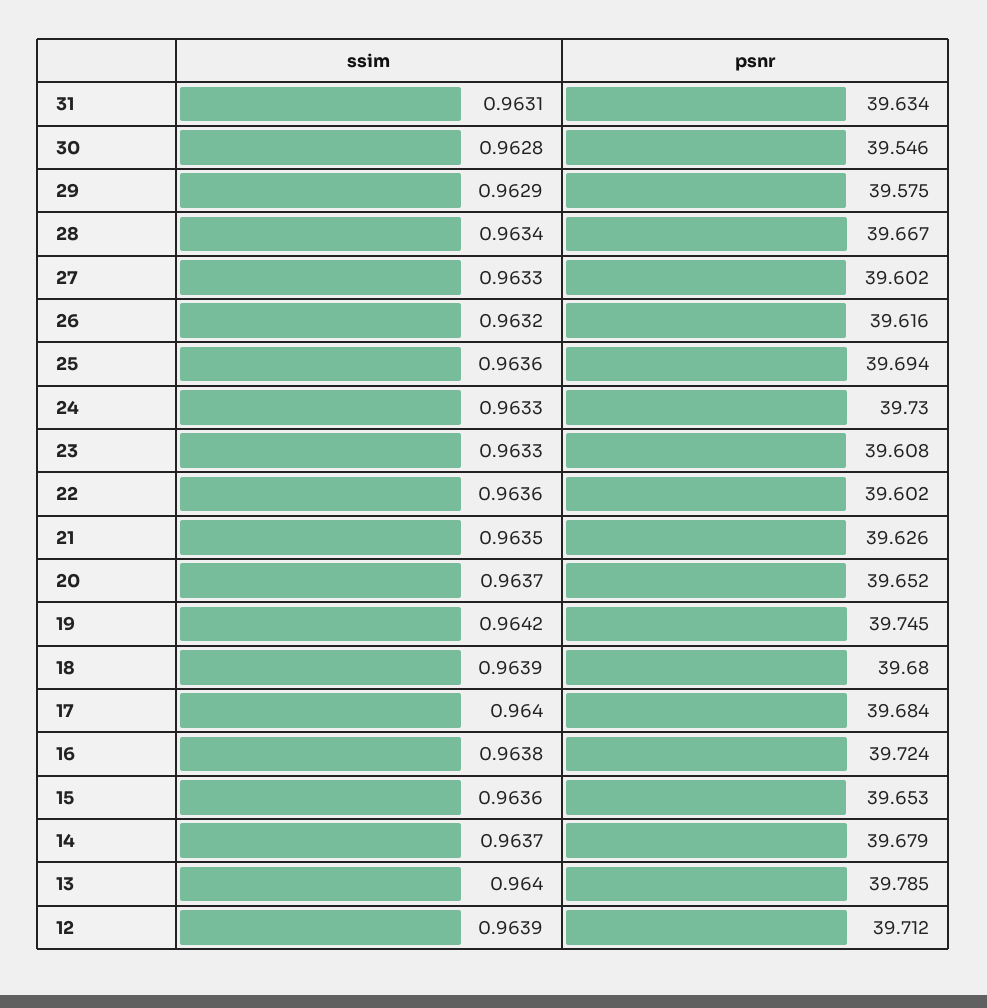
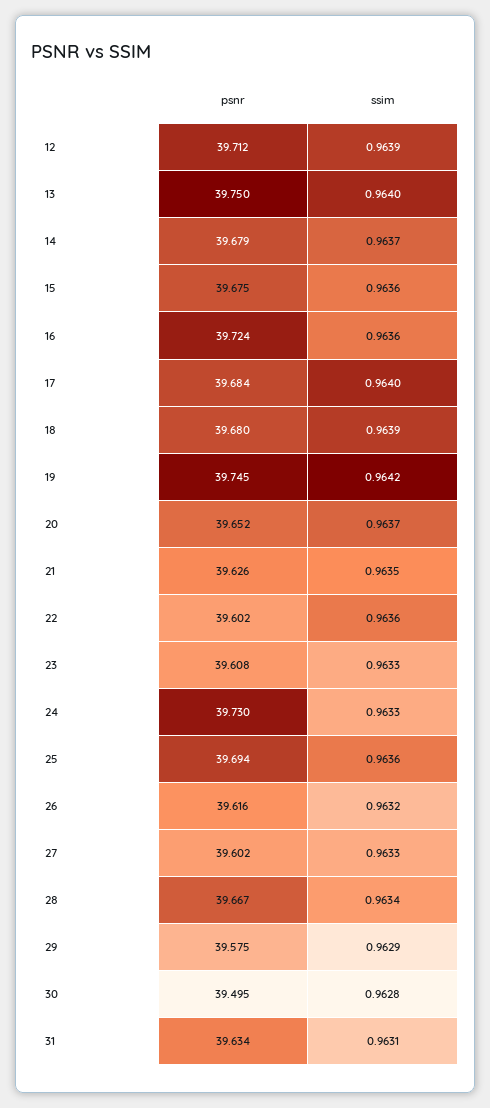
  {
    "ssim": {
      "31": 0.9631,
      "30": 0.9628,
      "29": 0.9629,
      "28": 0.9634,
      "27": 0.9633,
      "26": 0.9632,
      "25": 0.9636,
      "24": 0.9633,
      "23": 0.9633,
      "22": 0.9636,
      "21": 0.9635,
      "20": 0.9637,
      "19": 0.9642,
      "18": 0.9639,
      "17": 0.964,
-     "16": 0.9638,
+     "16": 0.9636,
      "15": 0.9636,
      "14": 0.9637,
      "13": 0.964,
      "12": 0.9639
    },
    "psnr": {
      "31": 39.634,
-     "30": 39.546,
+     "30": 39.495,
      "29": 39.575,
      "28": 39.667,
      "27": 39.602,
      "26": 39.616,
      "25": 39.694,
      "24": 39.73,
      "23": 39.608,
      "22": 39.602,
      "21": 39.626,
      "20": 39.652,
      "19": 39.745,
      "18": 39.68,
      "17": 39.684,
      "16": 39.724,
-     "15": 39.653,
+     "15": 39.675,
      "14": 39.679,
-     "13": 39.785,
+     "13": 39.75,
      "12": 39.712
    }
  }

